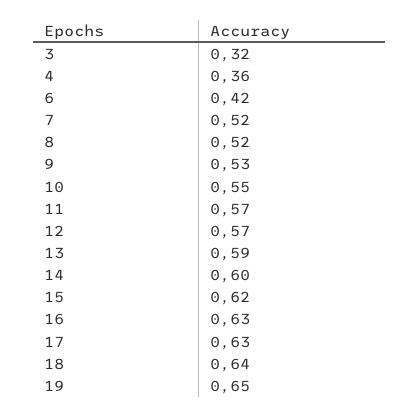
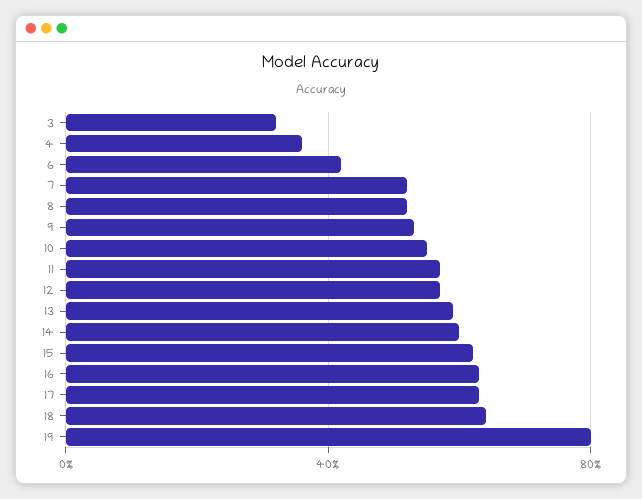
  {
    "3": 0.32,
    "4": 0.36,
    "6": 0.42,
    "7": 0.52,
    "8": 0.52,
    "9": 0.53,
    "10": 0.55,
    "11": 0.57,
    "12": 0.57,
    "13": 0.59,
    "14": 0.6,
    "15": 0.62,
    "16": 0.63,
    "17": 0.63,
    "18": 0.64,
-   "19": 0.65
+   "19": 0.8
  }

